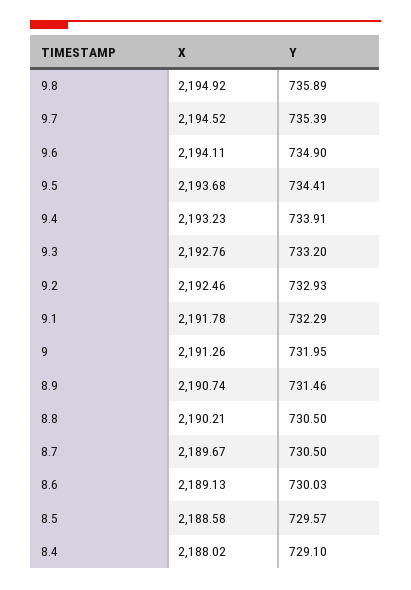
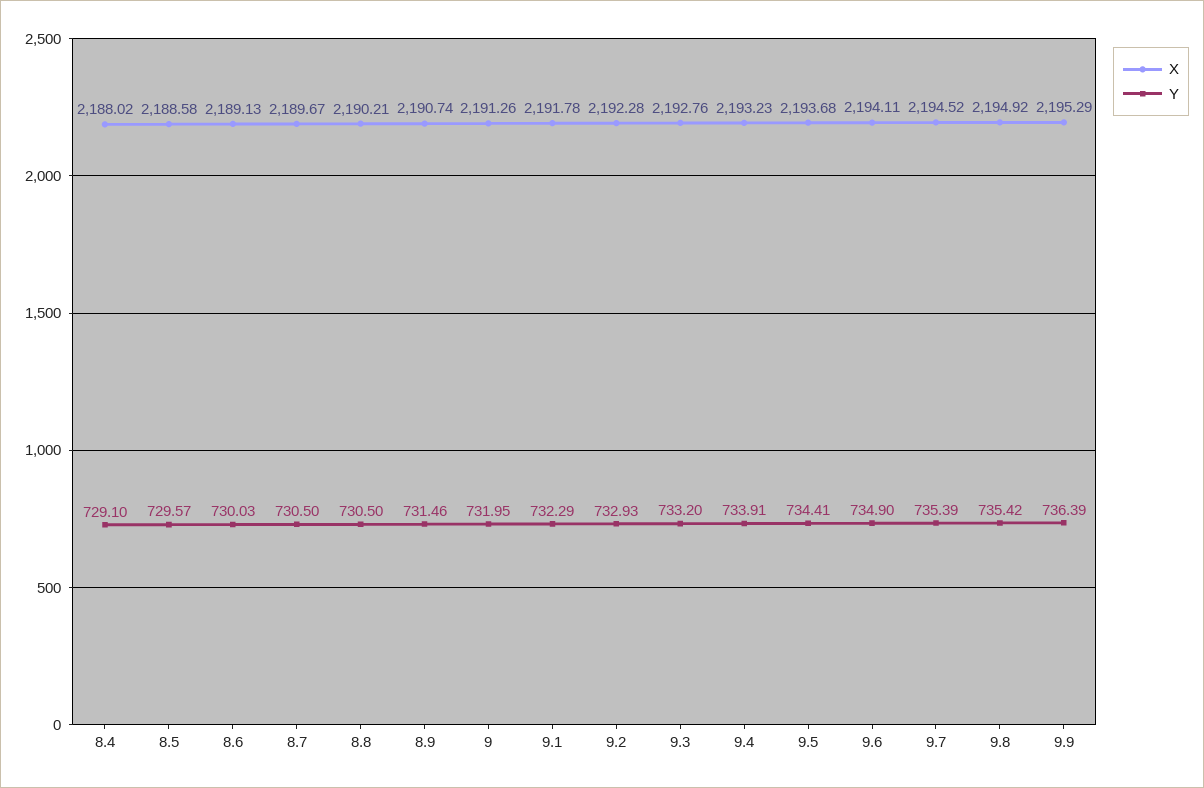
  {
    "X": {
      "9.8": 2194.92,
      "9.7": 2194.52,
      "9.6": 2194.11,
      "9.5": 2193.68,
      "9.4": 2193.23,
      "9.3": 2192.76,
-     "9.2": 2192.46,
+     "9.2": 2192.28,
      "9.1": 2191.78,
      "9": 2191.26,
      "8.9": 2190.74,
      "8.8": 2190.21,
      "8.7": 2189.67,
      "8.6": 2189.13,
      "8.5": 2188.58,
-     "8.4": 2188.02
+     "8.4": 2188.02,
+     "9.9": 2195.29
    },
    "Y": {
-     "9.8": 735.89,
+     "9.8": 735.42,
      "9.7": 735.39,
      "9.6": 734.9,
      "9.5": 734.41,
      "9.4": 733.91,
      "9.3": 733.2,
      "9.2": 732.93,
      "9.1": 732.29,
      "9": 731.95,
      "8.9": 731.46,
      "8.8": 730.5,
      "8.7": 730.5,
      "8.6": 730.03,
      "8.5": 729.57,
-     "8.4": 729.1
+     "8.4": 729.1,
+     "9.9": 736.39
    }
  }

